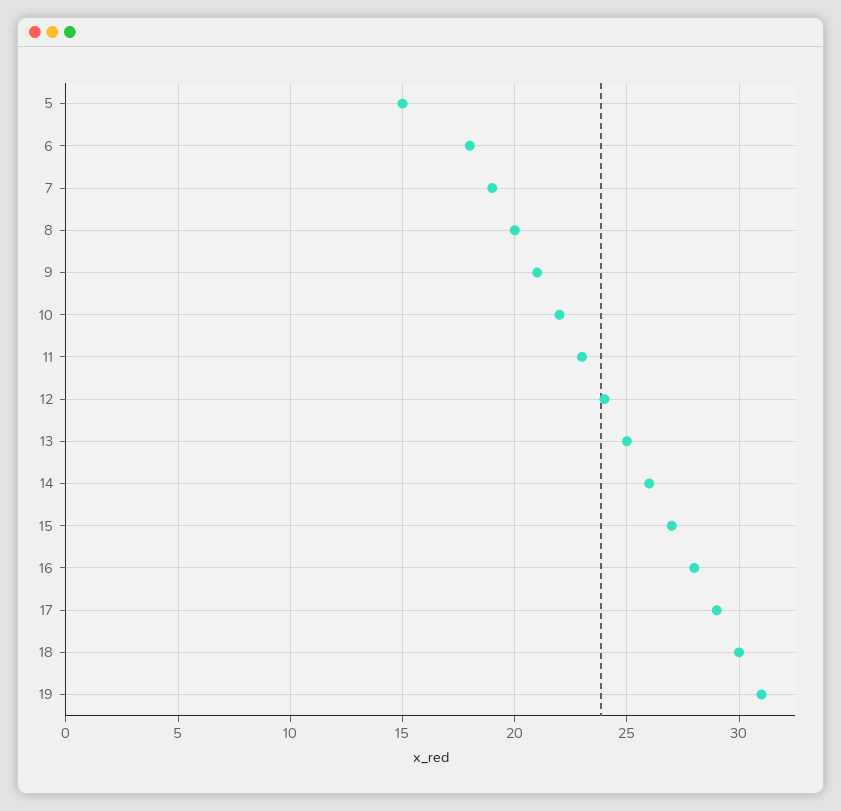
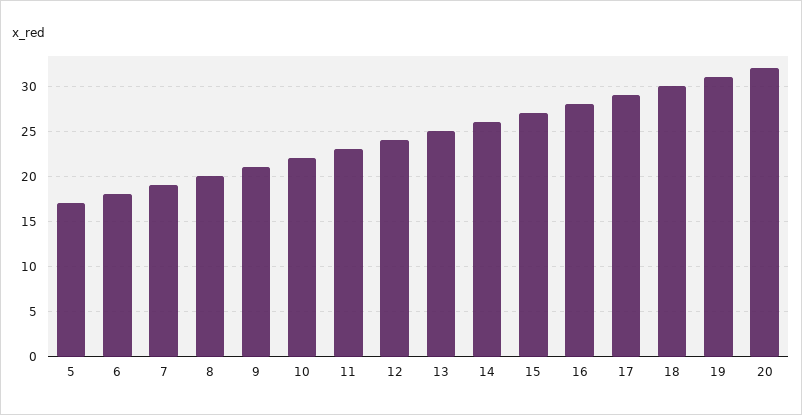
  {
-   "5": 15,
+   "5": 17,
    "6": 18,
    "7": 19,
    "8": 20,
    "9": 21,
    "10": 22,
    "11": 23,
    "12": 24,
    "13": 25,
    "14": 26,
    "15": 27,
    "16": 28,
    "17": 29,
    "18": 30,
-   "19": 31
+   "19": 31,
+   "20": 32
  }

